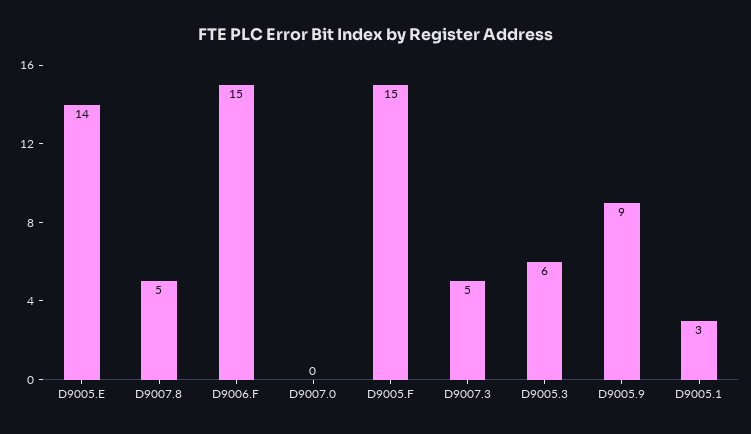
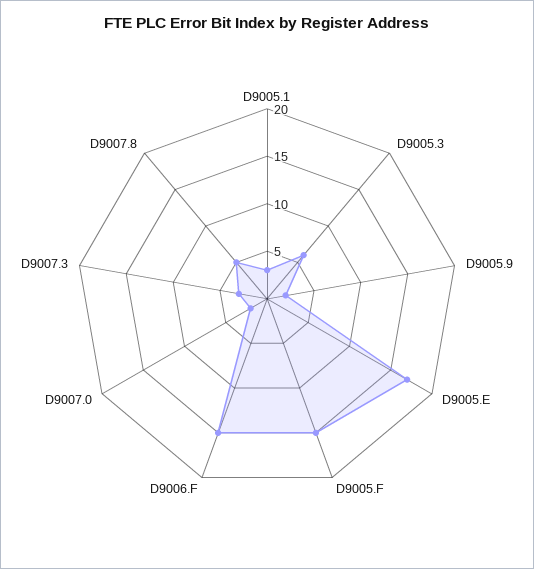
  {
-   "D9005.E": 14,
+   "D9005.E": 17,
    "D9007.8": 5,
    "D9006.F": 15,
-   "D9007.0": 0,
+   "D9007.0": 2,
    "D9005.F": 15,
-   "D9007.3": 5,
+   "D9007.3": 3,
    "D9005.3": 6,
-   "D9005.9": 9,
+   "D9005.9": 2,
    "D9005.1": 3
  }

